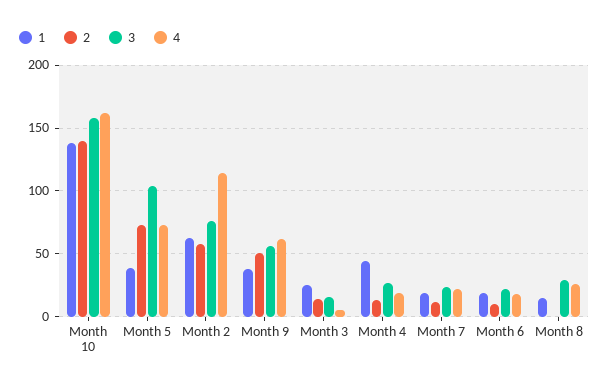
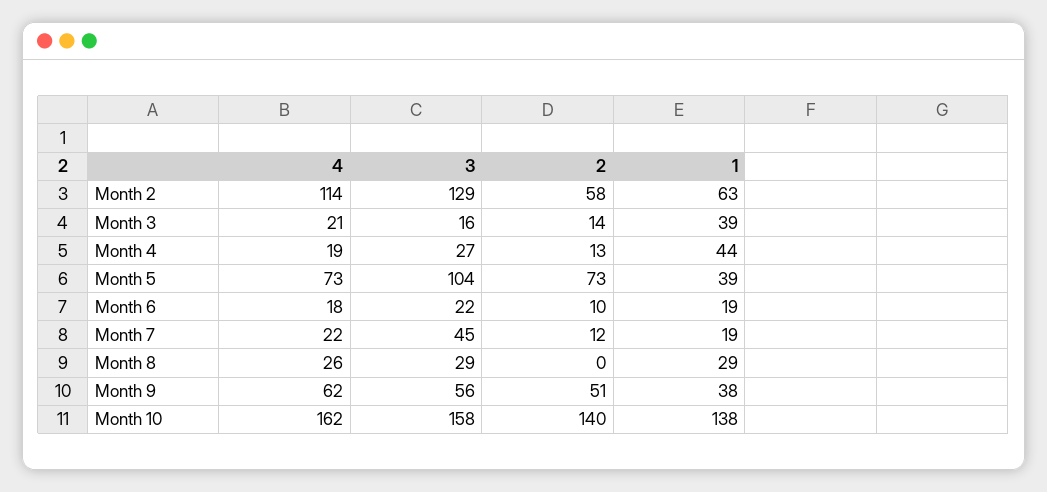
  {
    "1": {
      "Month 10": 138,
      "Month 5": 39,
      "Month 2": 63,
      "Month 9": 38,
-     "Month 3": 25,
+     "Month 3": 39,
      "Month 4": 44,
      "Month 7": 19,
      "Month 6": 19,
-     "Month 8": 15
+     "Month 8": 29
    },
    "2": {
      "Month 10": 140,
      "Month 5": 73,
      "Month 2": 58,
      "Month 9": 51,
      "Month 3": 14,
      "Month 4": 13,
      "Month 7": 12,
      "Month 6": 10,
      "Month 8": 0
    },
    "3": {
      "Month 10": 158,
      "Month 5": 104,
-     "Month 2": 75,
+     "Month 2": 129,
      "Month 9": 56,
      "Month 3": 16,
      "Month 4": 27,
-     "Month 7": 25,
+     "Month 7": 45,
      "Month 6": 22,
      "Month 8": 29
    },
    "4": {
      "Month 10": 162,
      "Month 5": 73,
      "Month 2": 114,
      "Month 9": 62,
-     "Month 3": 5,
+     "Month 3": 21,
      "Month 4": 19,
      "Month 7": 22,
      "Month 6": 18,
      "Month 8": 26
    }
  }

